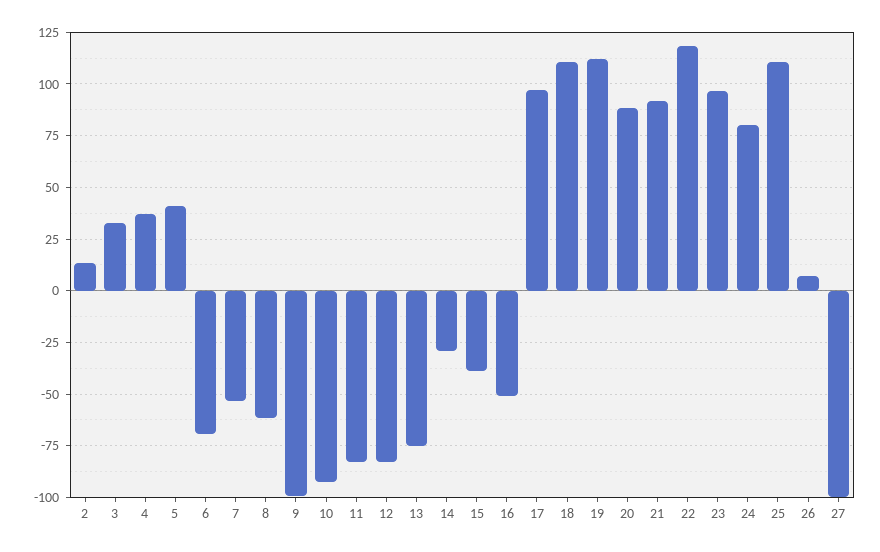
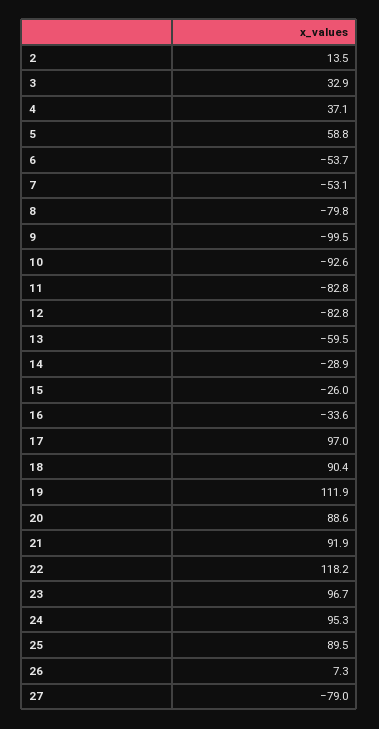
  {
    "2": 13.5,
    "3": 32.9,
    "4": 37.1,
-   "5": 40,
+   "5": 58.8,
-   "6": -70,
+   "6": -53.7,
    "7": -53.1,
-   "8": -60,
+   "8": -79.8,
    "9": -99.5,
    "10": -92.6,
    "11": -82.8,
    "12": -82.8,
-   "13": -75,
+   "13": -59.5,
    "14": -28.9,
-   "15": -40,
+   "15": -26,
-   "16": -50,
+   "16": -33.6,
    "17": 97,
-   "18": 110,
+   "18": 90.4,
    "19": 111.9,
    "20": 88.6,
    "21": 91.9,
    "22": 118.2,
    "23": 96.7,
-   "24": 80,
+   "24": 95.3,
-   "25": 110,
+   "25": 89.5,
    "26": 7.3,
-   "27": -100
+   "27": -79
  }

